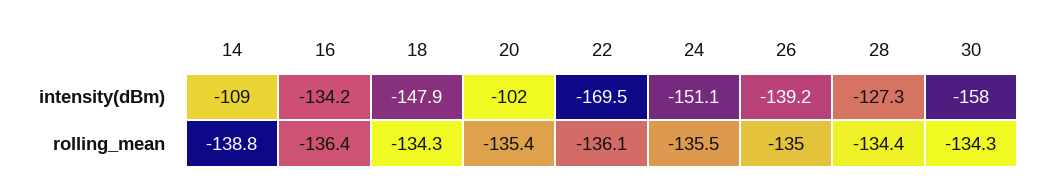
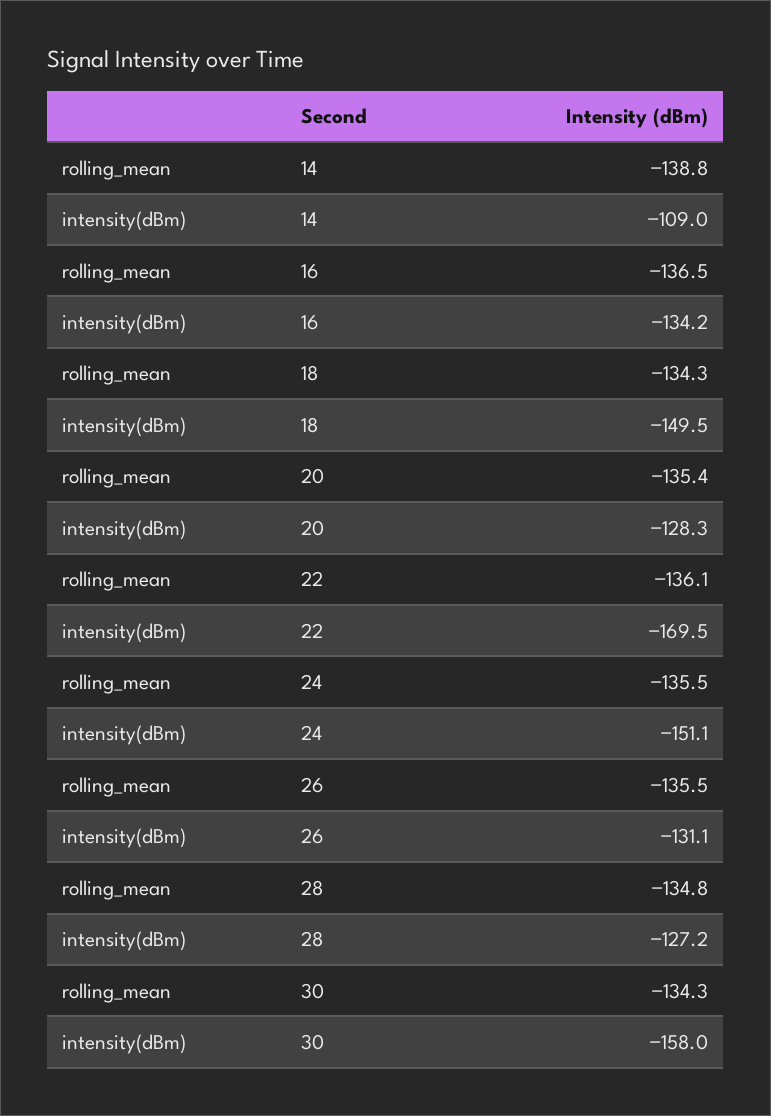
  {
    "14": {
      "intensity(dBm)": -109,
      "rolling_mean": -138.8
    },
    "16": {
      "intensity(dBm)": -134.2,
-     "rolling_mean": -136.4
+     "rolling_mean": -136.5
    },
    "18": {
-     "intensity(dBm)": -147.9,
+     "intensity(dBm)": -149.5,
      "rolling_mean": -134.3
    },
    "20": {
-     "intensity(dBm)": -102,
+     "intensity(dBm)": -128.3,
      "rolling_mean": -135.4
    },
    "22": {
      "intensity(dBm)": -169.5,
      "rolling_mean": -136.1
    },
    "24": {
      "intensity(dBm)": -151.1,
      "rolling_mean": -135.5
    },
    "26": {
-     "intensity(dBm)": -139.2,
+     "intensity(dBm)": -131.1,
-     "rolling_mean": -135
+     "rolling_mean": -135.5
    },
    "28": {
-     "intensity(dBm)": -127.3,
+     "intensity(dBm)": -127.2,
-     "rolling_mean": -134.4
+     "rolling_mean": -134.8
    },
    "30": {
      "intensity(dBm)": -158,
      "rolling_mean": -134.3
    }
  }

